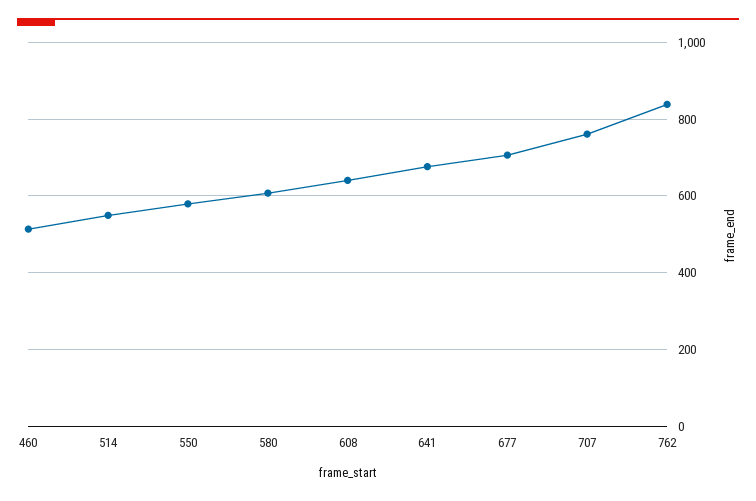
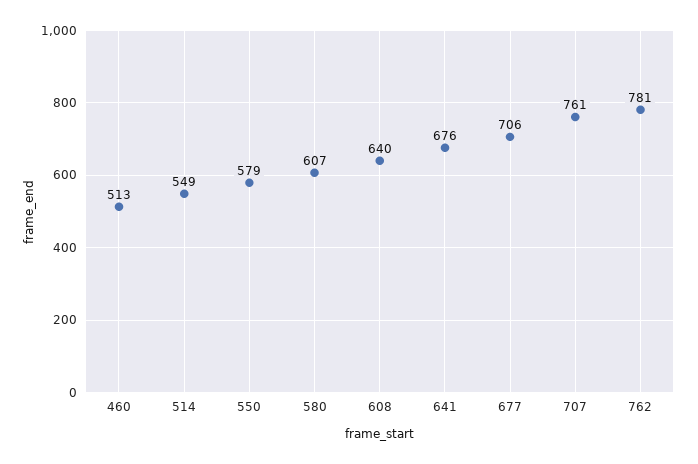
  {
    "460": 513,
    "514": 549,
    "550": 579,
    "580": 607,
    "608": 640,
    "641": 676,
    "677": 706,
    "707": 761,
-   "762": 840
+   "762": 781
  }

